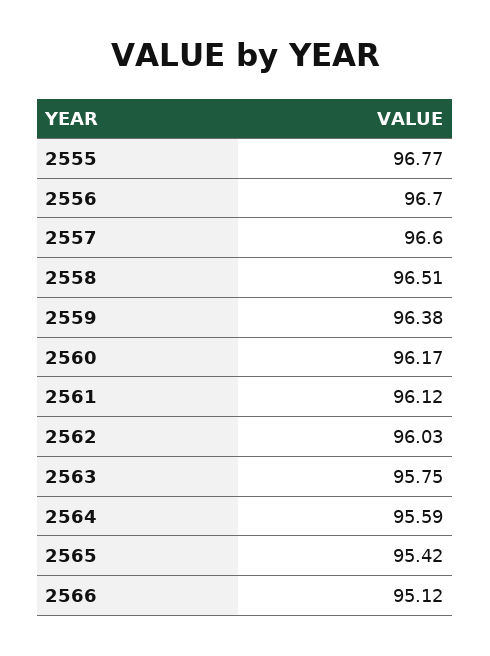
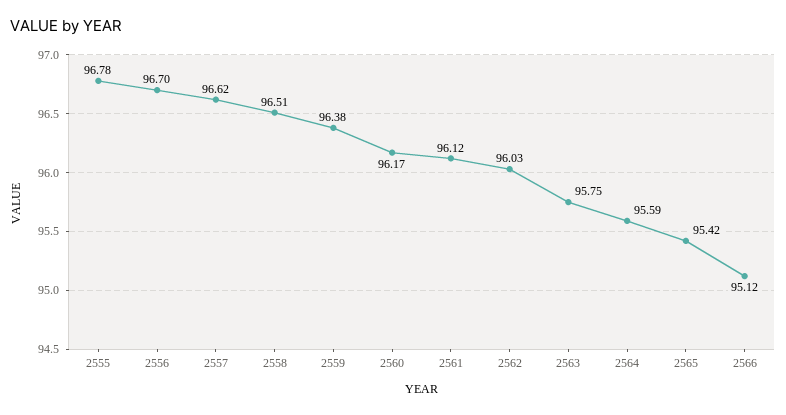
  {
-   "2555": 96.77,
+   "2555": 96.78,
    "2556": 96.7,
-   "2557": 96.6,
+   "2557": 96.62,
    "2558": 96.51,
    "2559": 96.38,
    "2560": 96.17,
    "2561": 96.12,
    "2562": 96.03,
    "2563": 95.75,
    "2564": 95.59,
    "2565": 95.42,
    "2566": 95.12
  }

